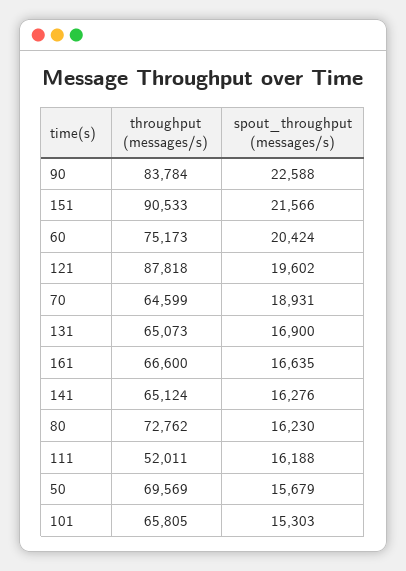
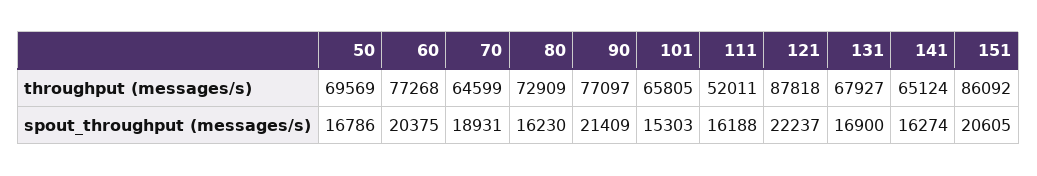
  {
    "throughput (messages/s)": {
-     "90": 83784,
+     "90": 77097,
-     "151": 90533,
+     "151": 86092,
-     "60": 75173,
+     "60": 77268,
      "121": 87818,
      "70": 64599,
-     "131": 65073,
+     "131": 67927,
-     "161": 66600,
      "141": 65124,
-     "80": 72762,
+     "80": 72909,
      "111": 52011,
      "50": 69569,
      "101": 65805
    },
    "spout_throughput (messages/s)": {
-     "90": 22588,
+     "90": 21409,
-     "151": 21566,
+     "151": 20605,
-     "60": 20424,
+     "60": 20375,
-     "121": 19602,
+     "121": 22237,
      "70": 18931,
      "131": 16900,
-     "161": 16635,
-     "141": 16276,
+     "141": 16274,
      "80": 16230,
      "111": 16188,
-     "50": 15679,
+     "50": 16786,
      "101": 15303
    }
  }

